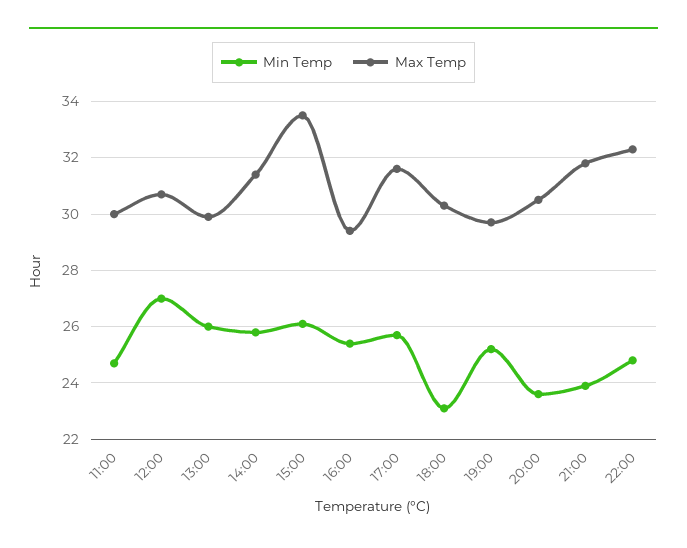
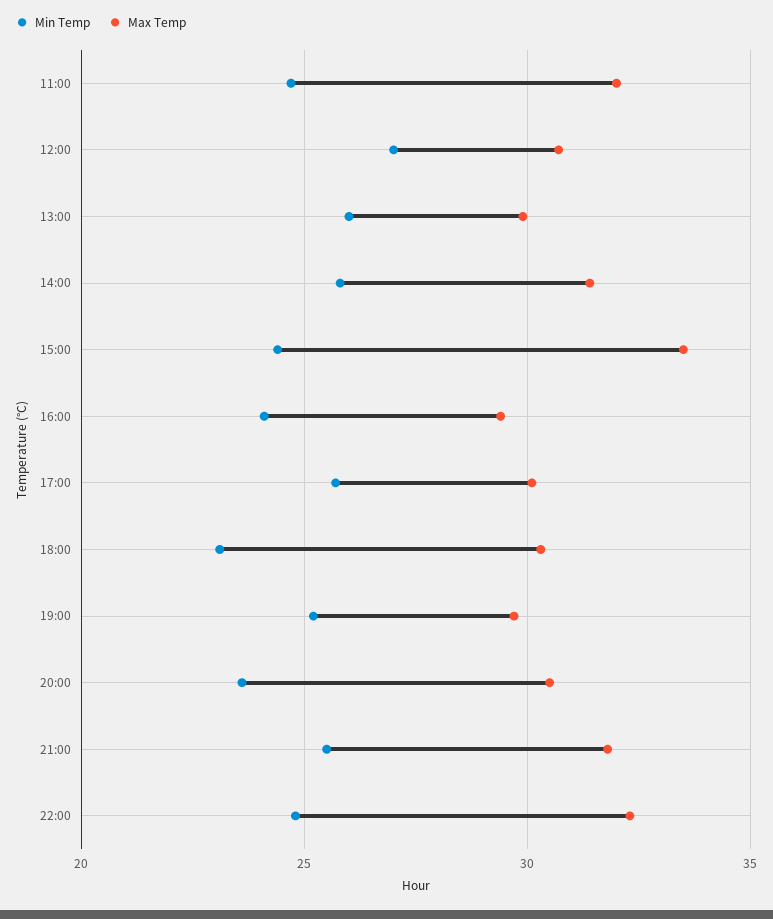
  {
    "Min Temp": {
      "11:00": 24.5,
      "12:00": 27,
      "13:00": 26,
      "14:00": 26,
-     "15:00": 26,
+     "15:00": 24.5,
-     "16:00": 25.5,
+     "16:00": 24,
      "17:00": 25.5,
      "18:00": 23,
      "19:00": 25,
      "20:00": 23.5,
-     "21:00": 24,
+     "21:00": 25.5,
      "22:00": 25
    },
    "Max Temp": {
-     "11:00": 30,
+     "11:00": 32,
      "12:00": 30.5,
      "13:00": 30,
      "14:00": 31.5,
      "15:00": 33.5,
      "16:00": 29.5,
-     "17:00": 31.5,
+     "17:00": 30,
      "18:00": 30.5,
      "19:00": 29.5,
      "20:00": 30.5,
      "21:00": 32,
      "22:00": 32.5
    }
  }

